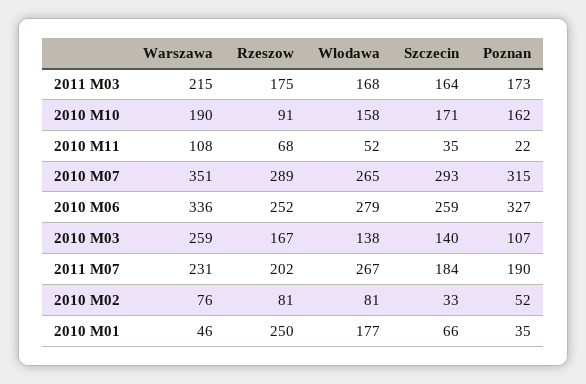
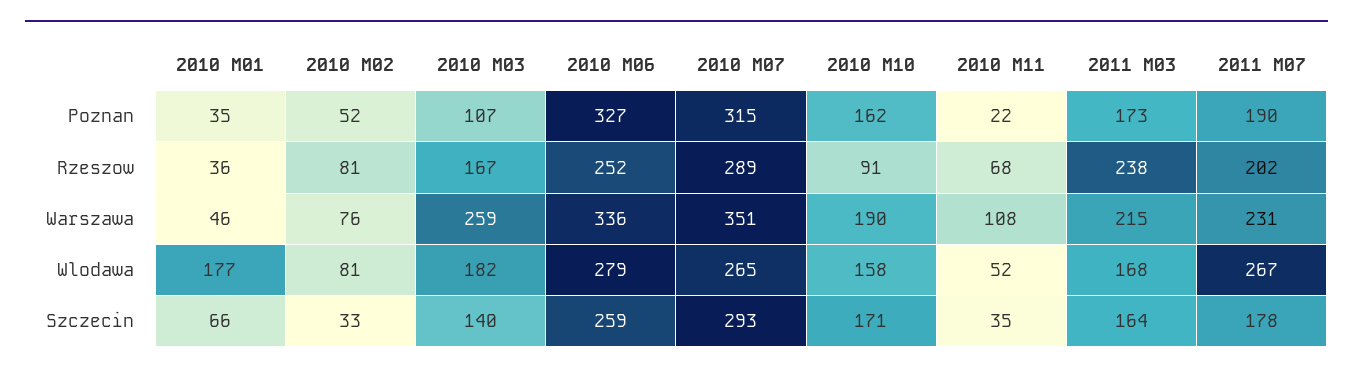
  {
    "Warszawa": {
      "2011 M03": 215,
      "2010 M10": 190,
      "2010 M11": 108,
      "2010 M07": 351,
      "2010 M06": 336,
      "2010 M03": 259,
      "2011 M07": 231,
      "2010 M02": 76,
      "2010 M01": 46
    },
    "Rzeszow": {
-     "2011 M03": 175,
+     "2011 M03": 238,
      "2010 M10": 91,
      "2010 M11": 68,
      "2010 M07": 289,
      "2010 M06": 252,
      "2010 M03": 167,
      "2011 M07": 202,
      "2010 M02": 81,
-     "2010 M01": 250
+     "2010 M01": 36
    },
    "Wlodawa": {
      "2011 M03": 168,
      "2010 M10": 158,
      "2010 M11": 52,
      "2010 M07": 265,
      "2010 M06": 279,
-     "2010 M03": 138,
+     "2010 M03": 182,
      "2011 M07": 267,
      "2010 M02": 81,
      "2010 M01": 177
    },
    "Szczecin": {
      "2011 M03": 164,
      "2010 M10": 171,
      "2010 M11": 35,
      "2010 M07": 293,
      "2010 M06": 259,
      "2010 M03": 140,
-     "2011 M07": 184,
+     "2011 M07": 178,
      "2010 M02": 33,
      "2010 M01": 66
    },
    "Poznan": {
      "2011 M03": 173,
      "2010 M10": 162,
      "2010 M11": 22,
      "2010 M07": 315,
      "2010 M06": 327,
      "2010 M03": 107,
      "2011 M07": 190,
      "2010 M02": 52,
      "2010 M01": 35
    }
  }

